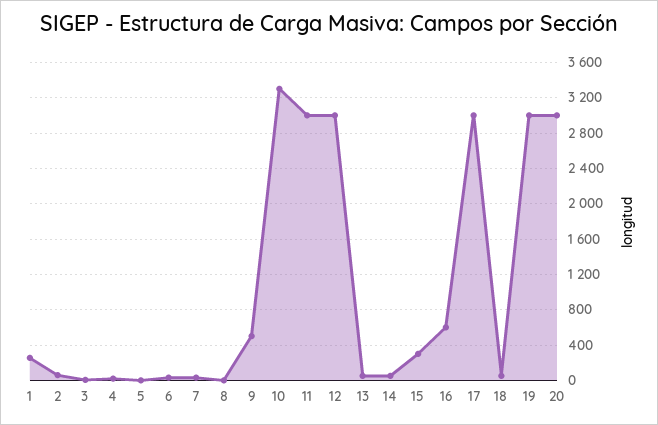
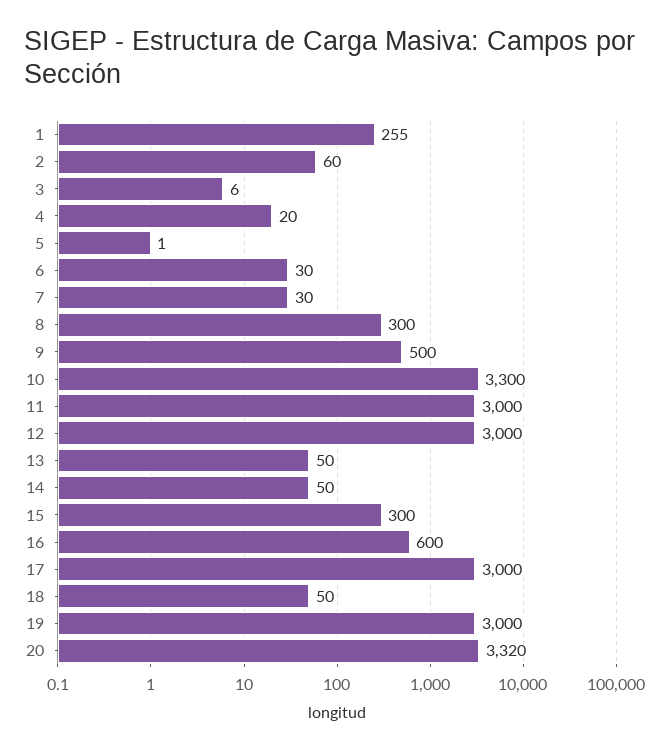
  {
    "1": 255,
    "2": 60,
    "3": 6,
    "4": 20,
    "5": 1,
    "6": 30,
    "7": 30,
-   "8": 0,
+   "8": 300,
    "9": 500,
    "10": 3300,
    "11": 3000,
    "12": 3000,
    "13": 50,
    "14": 50,
    "15": 300,
    "16": 600,
    "17": 3000,
    "18": 50,
    "19": 3000,
-   "20": 3000
+   "20": 3320
  }

